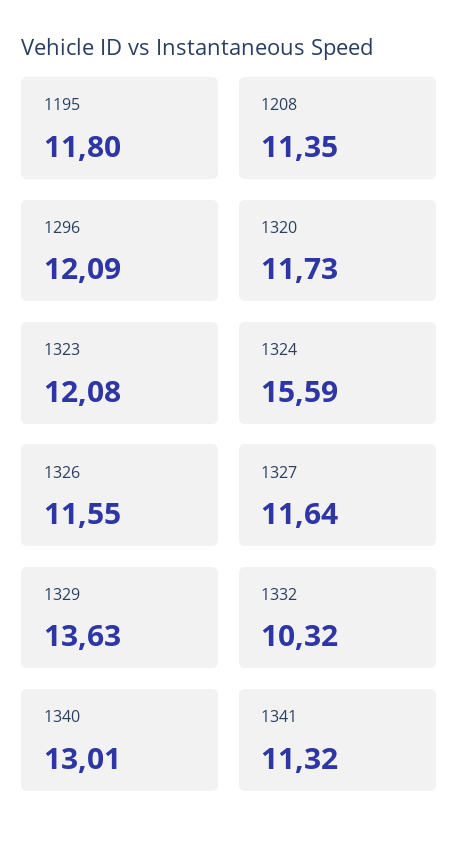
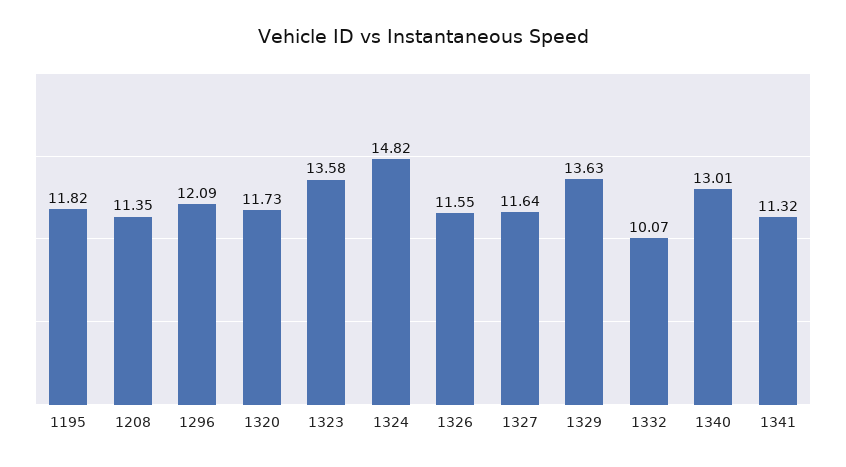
  {
-   "1195": 11.8,
+   "1195": 11.82,
    "1208": 11.35,
    "1296": 12.09,
    "1320": 11.73,
-   "1323": 12.08,
+   "1323": 13.58,
-   "1324": 15.59,
+   "1324": 14.82,
    "1326": 11.55,
    "1327": 11.64,
    "1329": 13.63,
-   "1332": 10.32,
+   "1332": 10.07,
    "1340": 13.01,
    "1341": 11.32
  }

